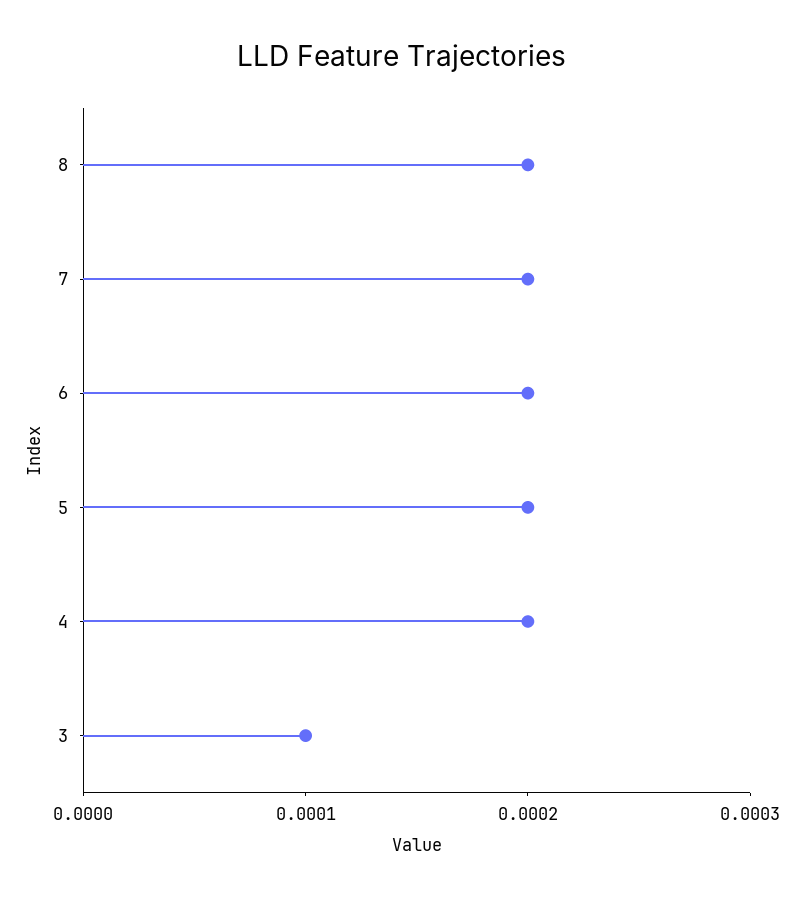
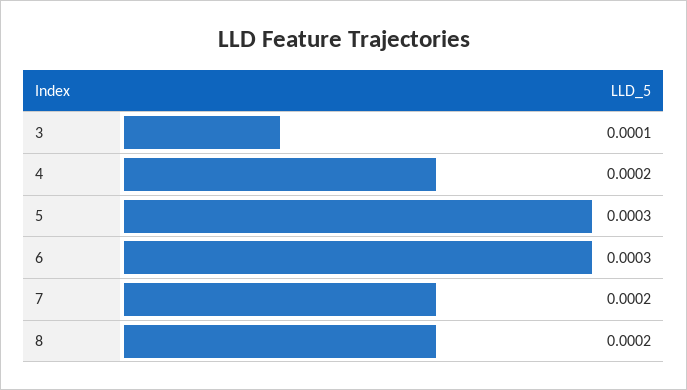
  {
    "8": 0.0002,
    "7": 0.0002,
-   "6": 0.0002,
+   "6": 0.0003,
-   "5": 0.0002,
+   "5": 0.0003,
    "4": 0.0002,
    "3": 0.0001
  }

